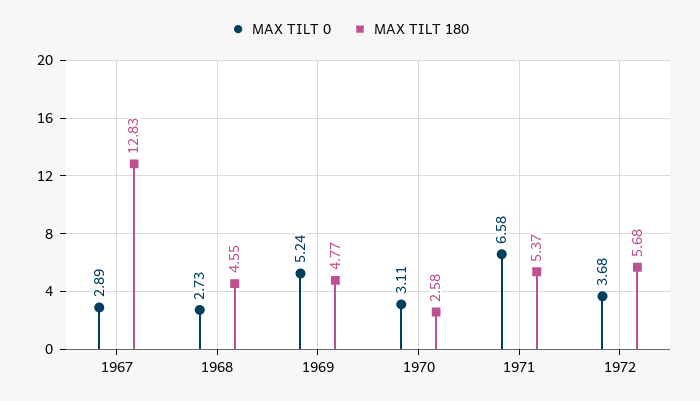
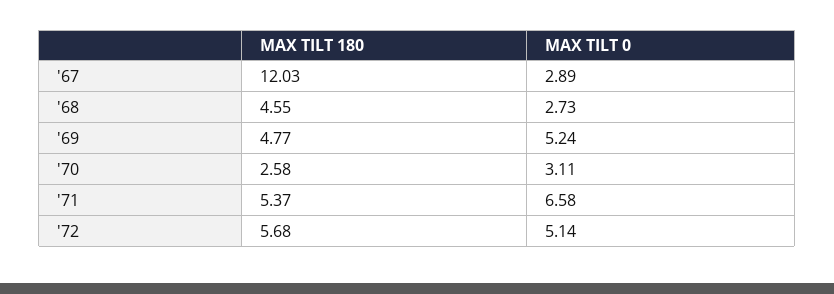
  {
    "MAX TILT 0": {
      "1967": 2.89,
      "1968": 2.73,
      "1969": 5.24,
      "1970": 3.11,
      "1971": 6.58,
-     "1972": 3.68
+     "1972": 5.14
    },
    "MAX TILT 180": {
-     "1967": 12.83,
+     "1967": 12.03,
      "1968": 4.55,
      "1969": 4.77,
      "1970": 2.58,
      "1971": 5.37,
      "1972": 5.68
    }
  }

